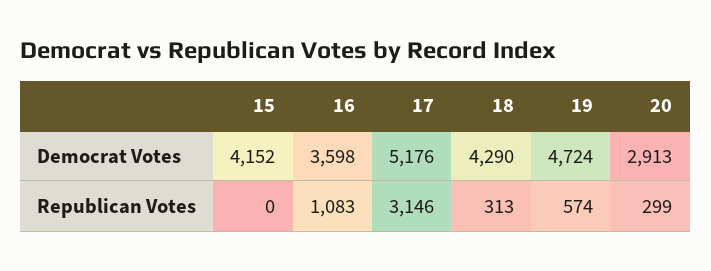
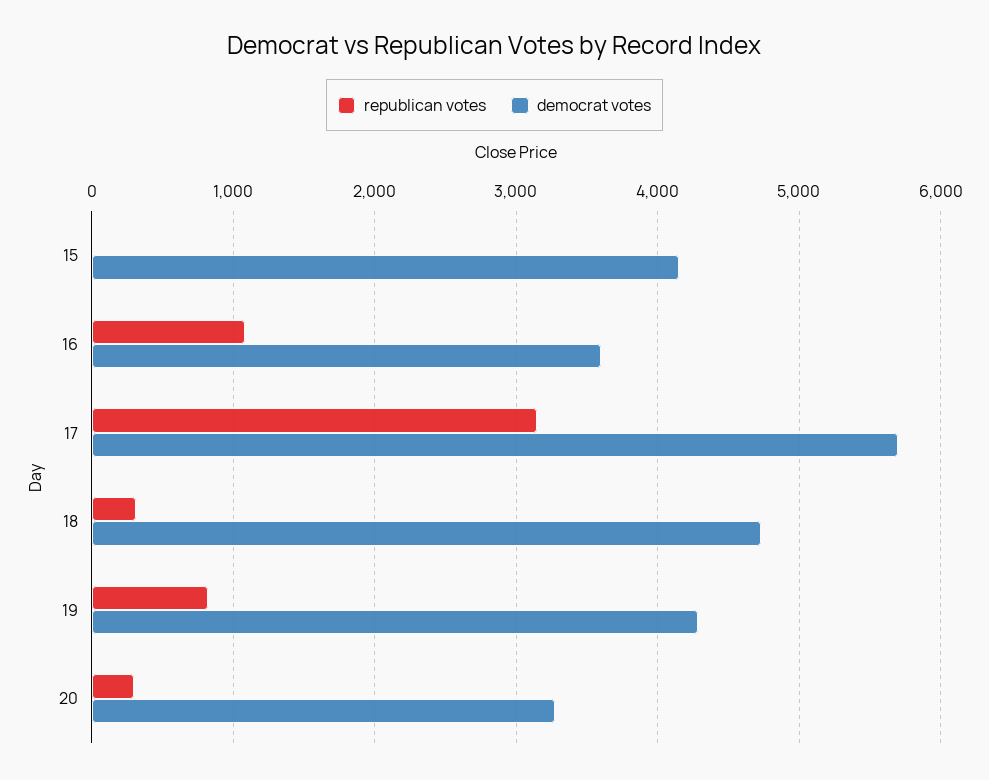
  {
    "Democrat Votes": {
      "15": 4152,
      "16": 3598,
-     "17": 5176,
+     "17": 5700,
-     "18": 4290,
+     "18": 4700,
-     "19": 4724,
+     "19": 4300,
-     "20": 2913
+     "20": 3300
    },
    "Republican Votes": {
      "15": 0,
      "16": 1083,
      "17": 3146,
      "18": 313,
-     "19": 574,
+     "19": 800,
      "20": 299
    }
  }

